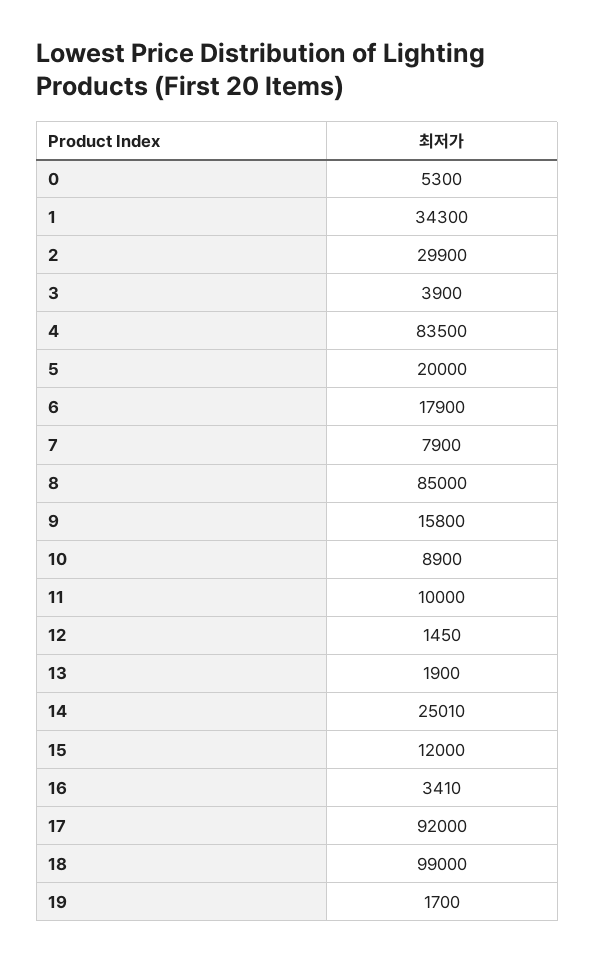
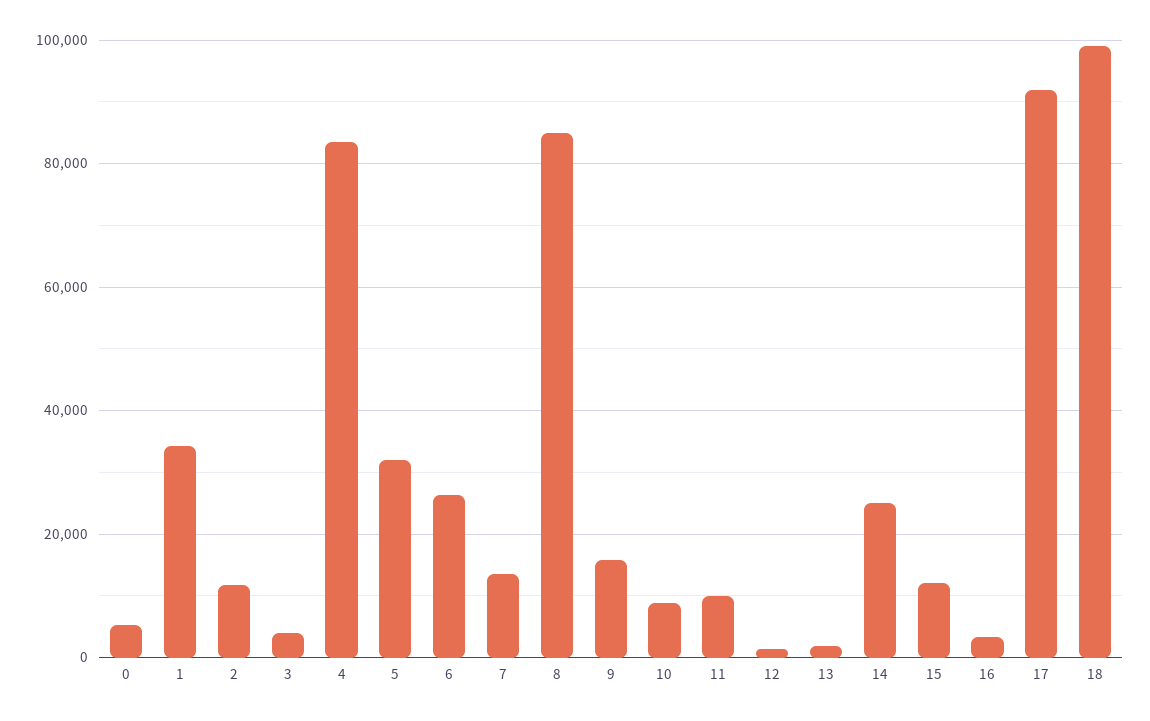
  {
    "0": 5300,
    "1": 34300,
-   "2": 29900,
+   "2": 12000,
    "3": 3900,
    "4": 83500,
-   "5": 20000,
+   "5": 32000,
-   "6": 17900,
+   "6": 26000,
-   "7": 7900,
+   "7": 14000,
    "8": 85000,
    "9": 15800,
    "10": 8900,
    "11": 10000,
    "12": 1450,
    "13": 1900,
    "14": 25010,
    "15": 12000,
    "16": 3410,
    "17": 92000,
-   "18": 99000,
+   "18": 99000
-   "19": 1700
  }

